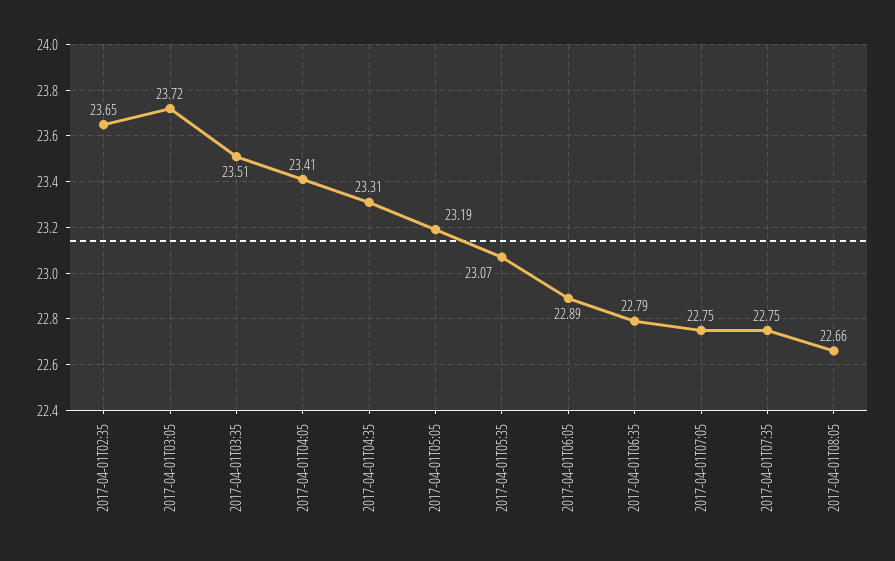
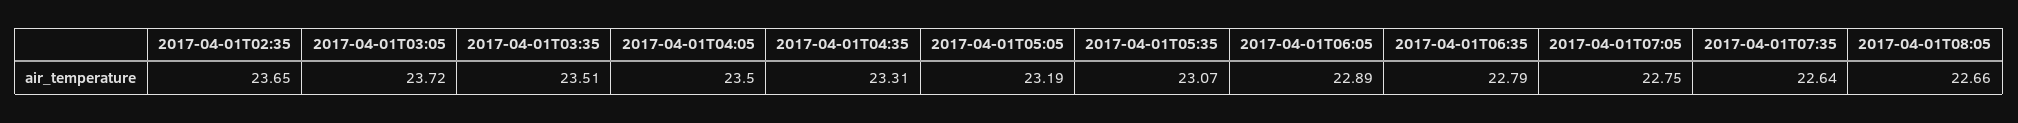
  {
    "2017-04-01T02:35": 23.65,
    "2017-04-01T03:05": 23.72,
    "2017-04-01T03:35": 23.51,
-   "2017-04-01T04:05": 23.41,
+   "2017-04-01T04:05": 23.5,
    "2017-04-01T04:35": 23.31,
    "2017-04-01T05:05": 23.19,
    "2017-04-01T05:35": 23.07,
    "2017-04-01T06:05": 22.89,
    "2017-04-01T06:35": 22.79,
    "2017-04-01T07:05": 22.75,
-   "2017-04-01T07:35": 22.75,
+   "2017-04-01T07:35": 22.64,
    "2017-04-01T08:05": 22.66
  }

